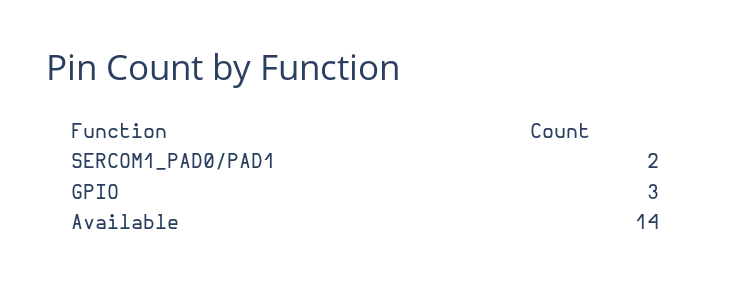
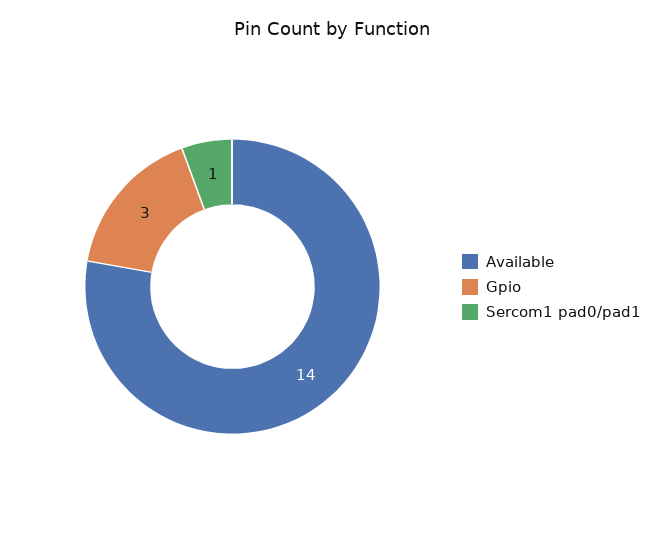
  {
-   "SERCOM1_PAD0/PAD1": 2,
+   "SERCOM1_PAD0/PAD1": 1,
    "GPIO": 3,
    "Available": 14
  }

